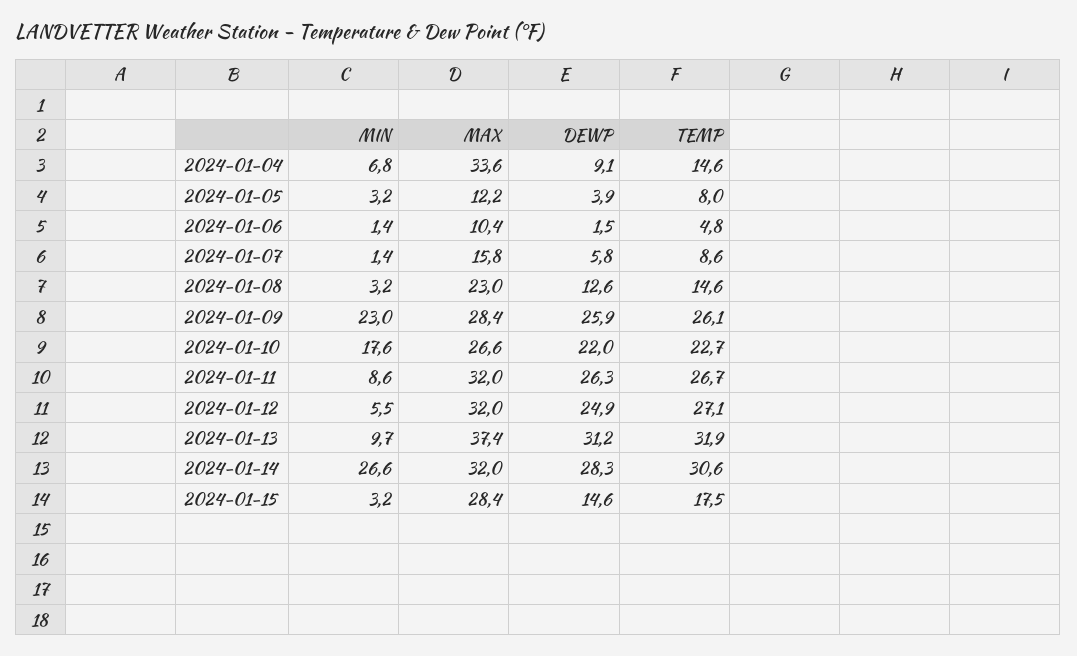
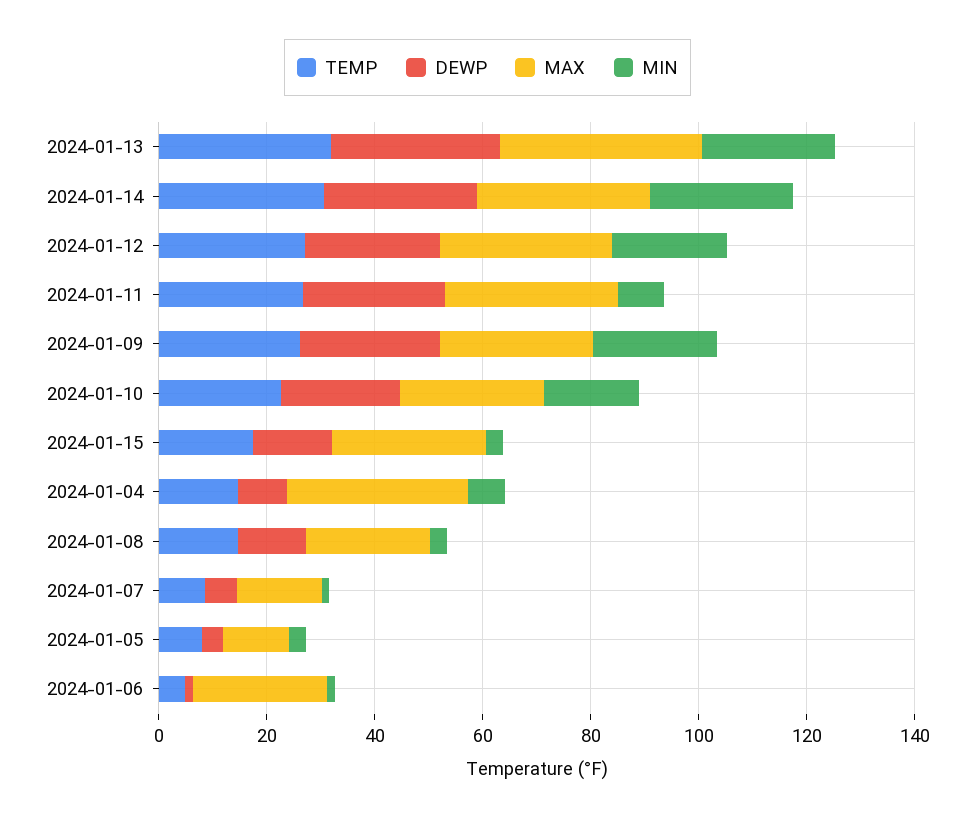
  {
    "MIN": {
      "2024-01-04": 6.8,
      "2024-01-05": 3.2,
      "2024-01-06": 1.4,
      "2024-01-07": 1.4,
      "2024-01-08": 3.2,
      "2024-01-09": 23,
      "2024-01-10": 17.6,
      "2024-01-11": 8.6,
-     "2024-01-12": 5.5,
+     "2024-01-12": 20,
-     "2024-01-13": 9.7,
+     "2024-01-13": 25,
      "2024-01-14": 26.6,
      "2024-01-15": 3.2
    },
    "MAX": {
      "2024-01-04": 33.6,
      "2024-01-05": 12.2,
-     "2024-01-06": 10.4,
+     "2024-01-06": 25,
      "2024-01-07": 15.8,
      "2024-01-08": 23,
      "2024-01-09": 28.4,
      "2024-01-10": 26.6,
      "2024-01-11": 32,
      "2024-01-12": 32,
      "2024-01-13": 37.4,
      "2024-01-14": 32,
      "2024-01-15": 28.4
    },
    "DEWP": {
      "2024-01-04": 9.1,
      "2024-01-05": 3.9,
      "2024-01-06": 1.5,
      "2024-01-07": 5.8,
      "2024-01-08": 12.6,
      "2024-01-09": 25.9,
      "2024-01-10": 22,
      "2024-01-11": 26.3,
      "2024-01-12": 24.9,
      "2024-01-13": 31.2,
      "2024-01-14": 28.3,
      "2024-01-15": 14.6
    },
    "TEMP": {
      "2024-01-04": 14.6,
      "2024-01-05": 8,
      "2024-01-06": 4.8,
      "2024-01-07": 8.6,
      "2024-01-08": 14.6,
      "2024-01-09": 26.1,
      "2024-01-10": 22.7,
      "2024-01-11": 26.7,
      "2024-01-12": 27.1,
      "2024-01-13": 31.9,
      "2024-01-14": 30.6,
      "2024-01-15": 17.5
    }
  }

